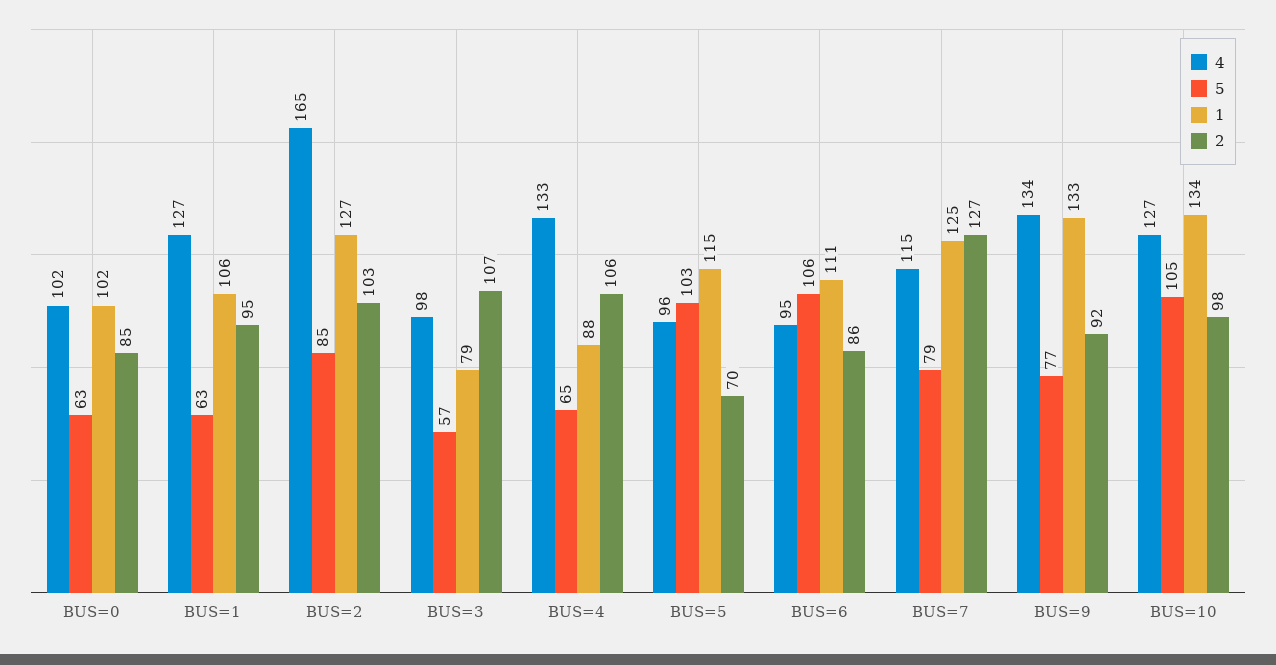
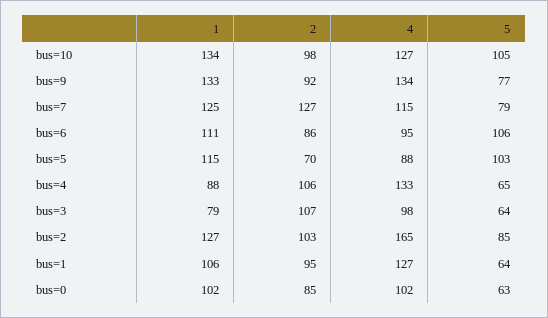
  {
    "4": {
      "BUS=0": 102,
      "BUS=1": 127,
      "BUS=2": 165,
      "BUS=3": 98,
      "BUS=4": 133,
-     "BUS=5": 96,
+     "BUS=5": 88,
      "BUS=6": 95,
      "BUS=7": 115,
      "BUS=9": 134,
      "BUS=10": 127
    },
    "5": {
      "BUS=0": 63,
-     "BUS=1": 63,
+     "BUS=1": 64,
      "BUS=2": 85,
-     "BUS=3": 57,
+     "BUS=3": 64,
      "BUS=4": 65,
      "BUS=5": 103,
      "BUS=6": 106,
      "BUS=7": 79,
      "BUS=9": 77,
      "BUS=10": 105
    },
    "1": {
      "BUS=0": 102,
      "BUS=1": 106,
      "BUS=2": 127,
      "BUS=3": 79,
      "BUS=4": 88,
      "BUS=5": 115,
      "BUS=6": 111,
      "BUS=7": 125,
      "BUS=9": 133,
      "BUS=10": 134
    },
    "2": {
      "BUS=0": 85,
      "BUS=1": 95,
      "BUS=2": 103,
      "BUS=3": 107,
      "BUS=4": 106,
      "BUS=5": 70,
      "BUS=6": 86,
      "BUS=7": 127,
      "BUS=9": 92,
      "BUS=10": 98
    }
  }

